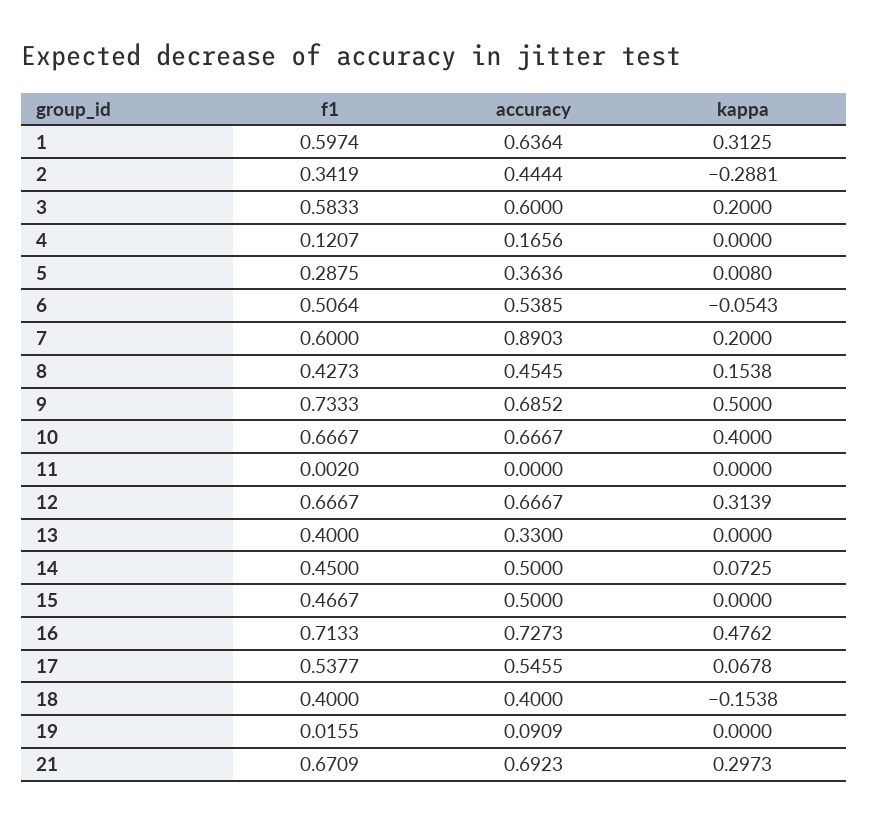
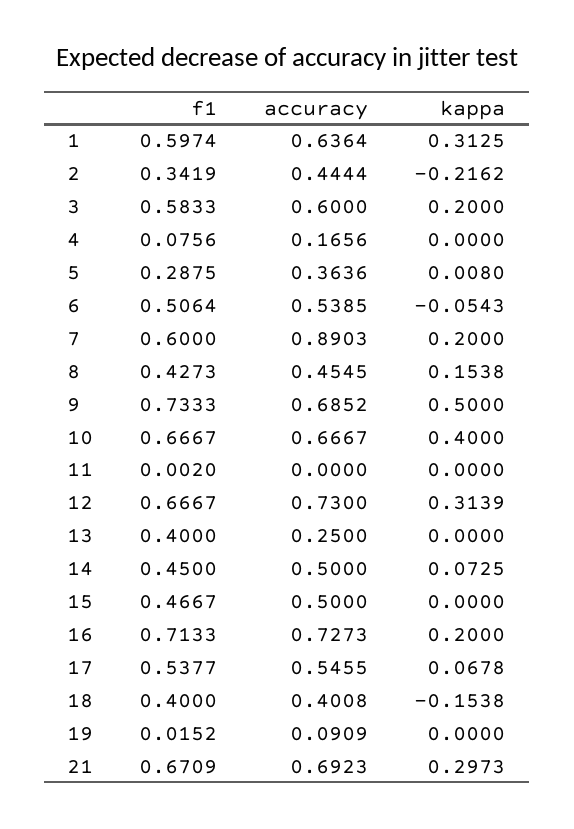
  {
    "f1": {
      "1": 0.5974,
      "2": 0.3419,
      "3": 0.5833,
-     "4": 0.1207,
+     "4": 0.0756,
      "5": 0.2875,
      "6": 0.5064,
      "7": 0.6,
      "8": 0.4273,
      "9": 0.7333,
      "10": 0.6667,
      "11": 0.002,
      "12": 0.6667,
      "13": 0.4,
      "14": 0.45,
      "15": 0.4667,
      "16": 0.7133,
      "17": 0.5377,
      "18": 0.4,
-     "19": 0.0155,
+     "19": 0.0152,
      "21": 0.6709
    },
    "accuracy": {
      "1": 0.6364,
      "2": 0.4444,
      "3": 0.6,
      "4": 0.1656,
      "5": 0.3636,
      "6": 0.5385,
      "7": 0.8903,
      "8": 0.4545,
      "9": 0.6852,
      "10": 0.6667,
      "11": 0,
-     "12": 0.6667,
+     "12": 0.73,
-     "13": 0.33,
+     "13": 0.25,
      "14": 0.5,
      "15": 0.5,
      "16": 0.7273,
      "17": 0.5455,
-     "18": 0.4,
+     "18": 0.4008,
      "19": 0.0909,
      "21": 0.6923
    },
    "kappa": {
      "1": 0.3125,
-     "2": -0.2881,
+     "2": -0.2162,
      "3": 0.2,
      "4": 0,
      "5": 0.008,
      "6": -0.0543,
      "7": 0.2,
      "8": 0.1538,
      "9": 0.5,
      "10": 0.4,
      "11": 0,
      "12": 0.3139,
      "13": 0,
      "14": 0.0725,
      "15": 0,
-     "16": 0.4762,
+     "16": 0.2,
      "17": 0.0678,
      "18": -0.1538,
      "19": 0,
      "21": 0.2973
    }
  }

